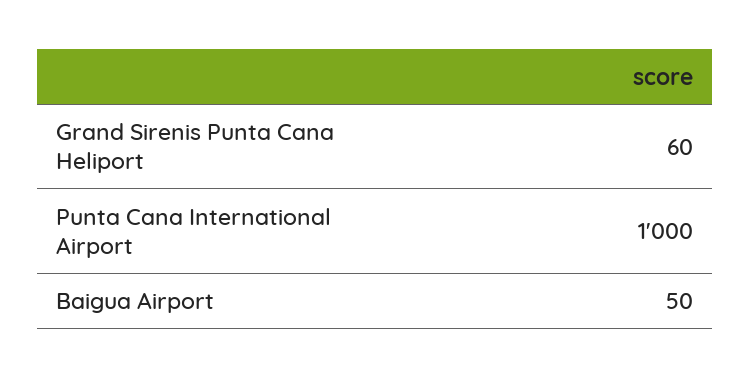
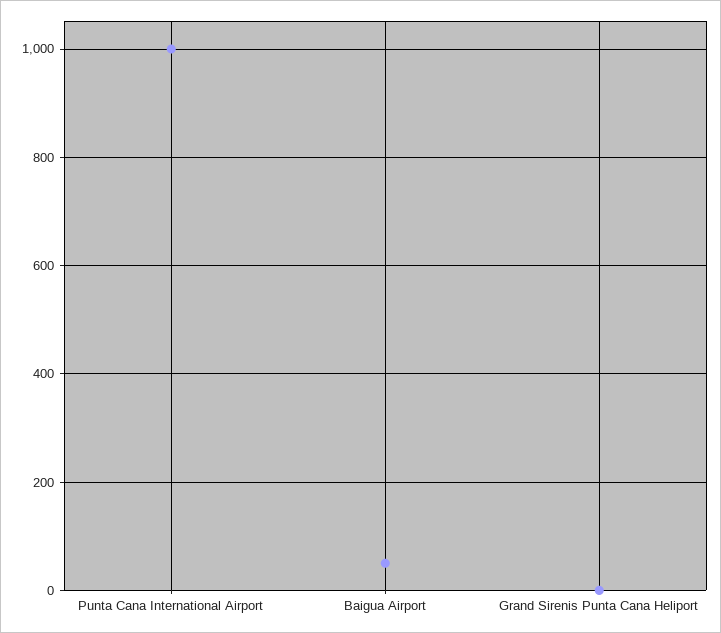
  {
-   "Grand Sirenis Punta Cana Heliport": 60,
+   "Grand Sirenis Punta Cana Heliport": 0,
    "Punta Cana International Airport": 1000,
    "Baigua Airport": 50
  }

